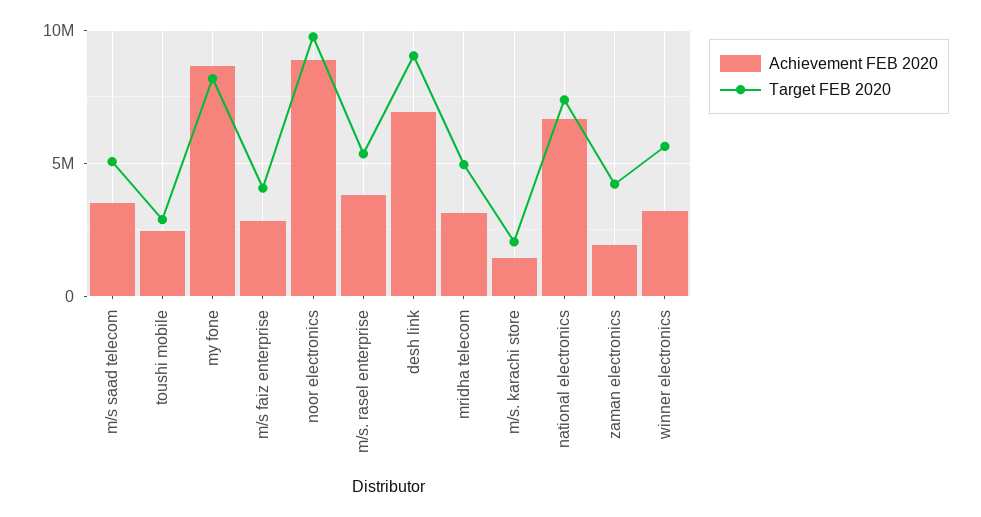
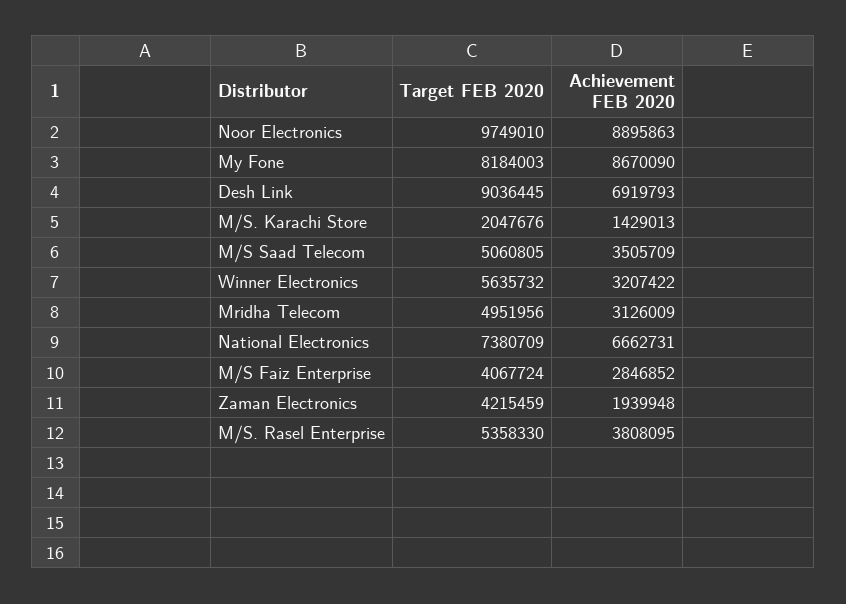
  {
    "Achievement FEB 2020": {
      "m/s saad telecom": 3505709,
-     "toushi mobile": 2500000,
      "my fone": 8670090,
      "m/s faiz enterprise": 2846852,
      "noor electronics": 8895863,
      "m/s. rasel enterprise": 3808095,
      "desh link": 6919793,
      "mridha telecom": 3126009,
      "m/s. karachi store": 1429013,
      "national electronics": 6662731,
      "zaman electronics": 1939948,
      "winner electronics": 3207422
    },
    "Target FEB 2020": {
      "m/s saad telecom": 5060805,
-     "toushi mobile": 3000000,
      "my fone": 8184003,
      "m/s faiz enterprise": 4067724,
      "noor electronics": 9749010,
      "m/s. rasel enterprise": 5358330,
      "desh link": 9036445,
      "mridha telecom": 4951956,
      "m/s. karachi store": 2047676,
      "national electronics": 7380709,
      "zaman electronics": 4215459,
      "winner electronics": 5635732
    }
  }

